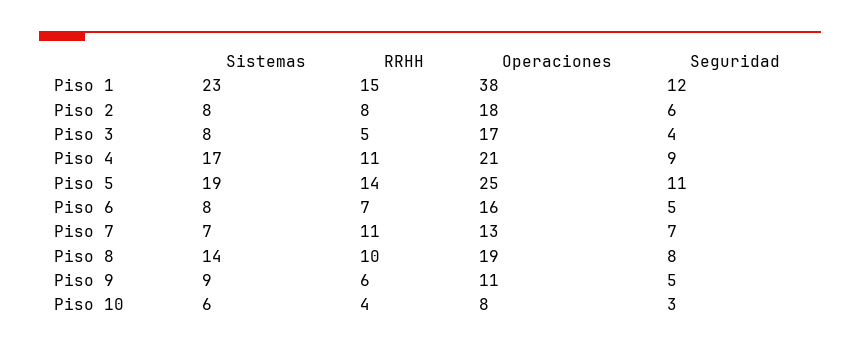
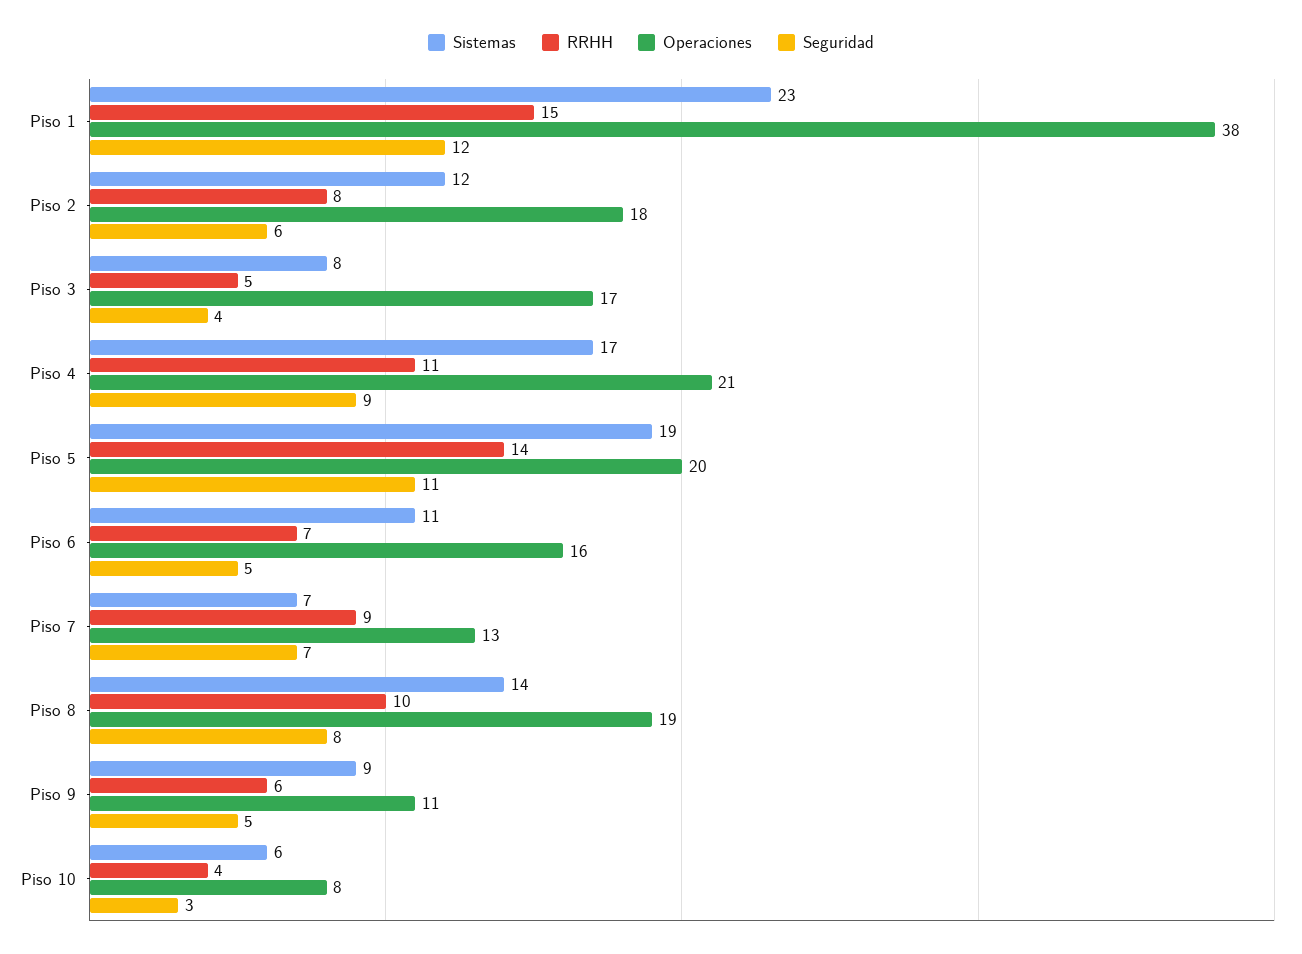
  {
    "Sistemas": {
      "Piso 1": 23,
-     "Piso 2": 8,
+     "Piso 2": 12,
      "Piso 3": 8,
      "Piso 4": 17,
      "Piso 5": 19,
-     "Piso 6": 8,
+     "Piso 6": 11,
      "Piso 7": 7,
      "Piso 8": 14,
      "Piso 9": 9,
      "Piso 10": 6
    },
    "RRHH": {
      "Piso 1": 15,
      "Piso 2": 8,
      "Piso 3": 5,
      "Piso 4": 11,
      "Piso 5": 14,
      "Piso 6": 7,
-     "Piso 7": 11,
+     "Piso 7": 9,
      "Piso 8": 10,
      "Piso 9": 6,
      "Piso 10": 4
    },
    "Operaciones": {
      "Piso 1": 38,
      "Piso 2": 18,
      "Piso 3": 17,
      "Piso 4": 21,
-     "Piso 5": 25,
+     "Piso 5": 20,
      "Piso 6": 16,
      "Piso 7": 13,
      "Piso 8": 19,
      "Piso 9": 11,
      "Piso 10": 8
    },
    "Seguridad": {
      "Piso 1": 12,
      "Piso 2": 6,
      "Piso 3": 4,
      "Piso 4": 9,
      "Piso 5": 11,
      "Piso 6": 5,
      "Piso 7": 7,
      "Piso 8": 8,
      "Piso 9": 5,
      "Piso 10": 3
    }
  }

